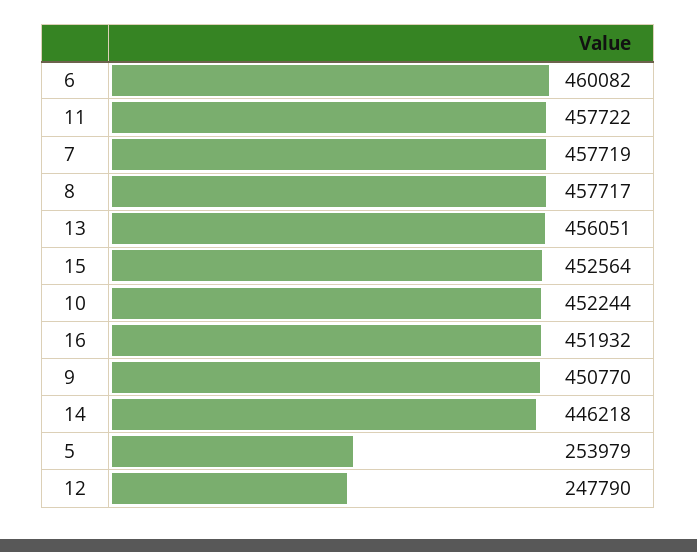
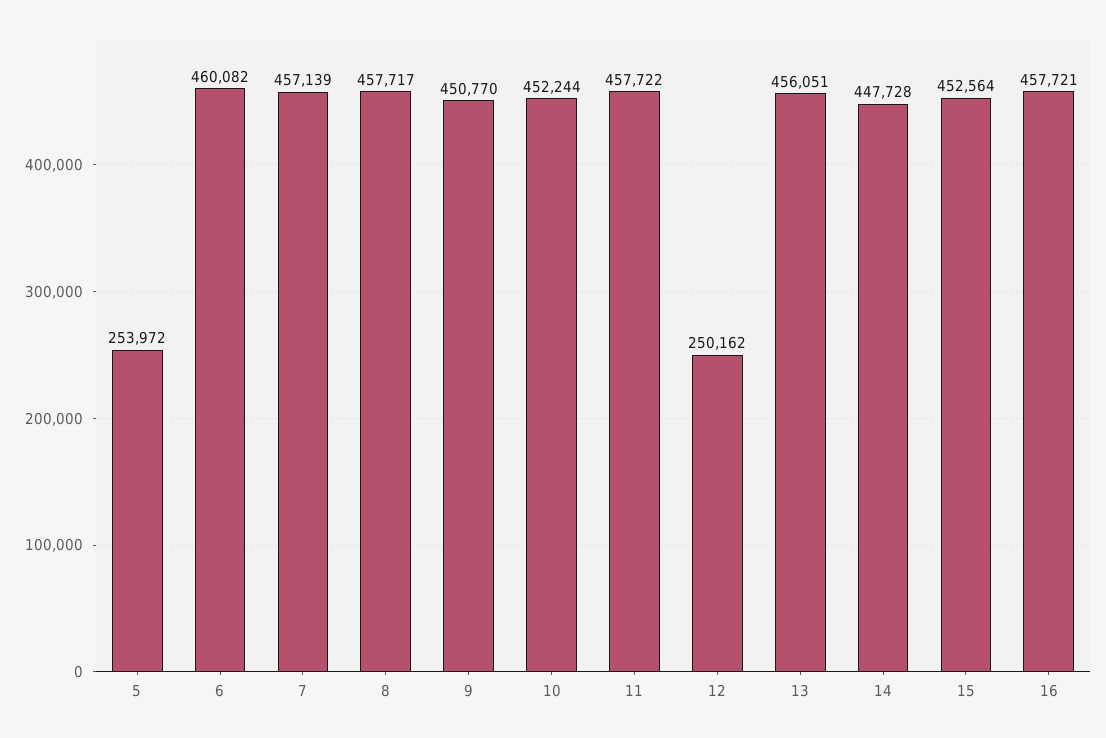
  {
    "6": 460082,
    "11": 457722,
-   "7": 457719,
+   "7": 457139,
    "8": 457717,
    "13": 456051,
    "15": 452564,
    "10": 452244,
-   "16": 451932,
+   "16": 457721,
    "9": 450770,
-   "14": 446218,
+   "14": 447728,
-   "5": 253979,
+   "5": 253972,
-   "12": 247790
+   "12": 250162
  }

